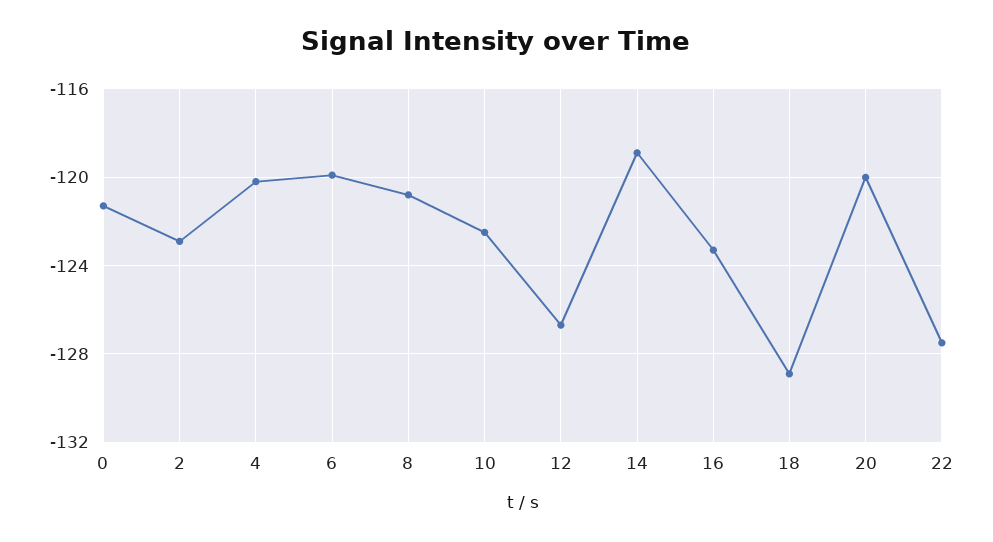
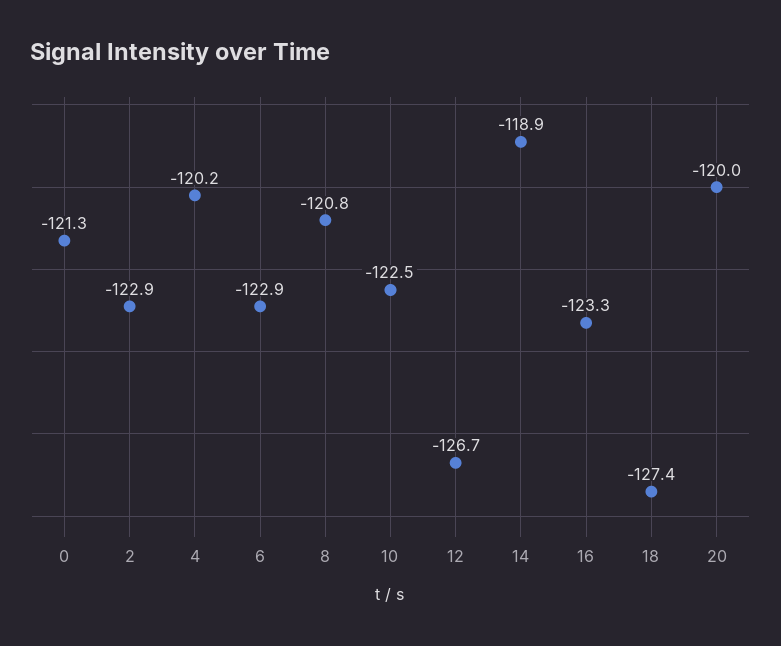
  {
    "0": -121.3,
    "2": -122.9,
    "4": -120.2,
-   "6": -120,
+   "6": -122.9,
    "8": -120.8,
    "10": -122.5,
    "12": -126.7,
    "14": -118.9,
    "16": -123.3,
-   "18": -129,
+   "18": -127.4,
-   "20": -120,
+   "20": -120
-   "22": -127.5
  }

